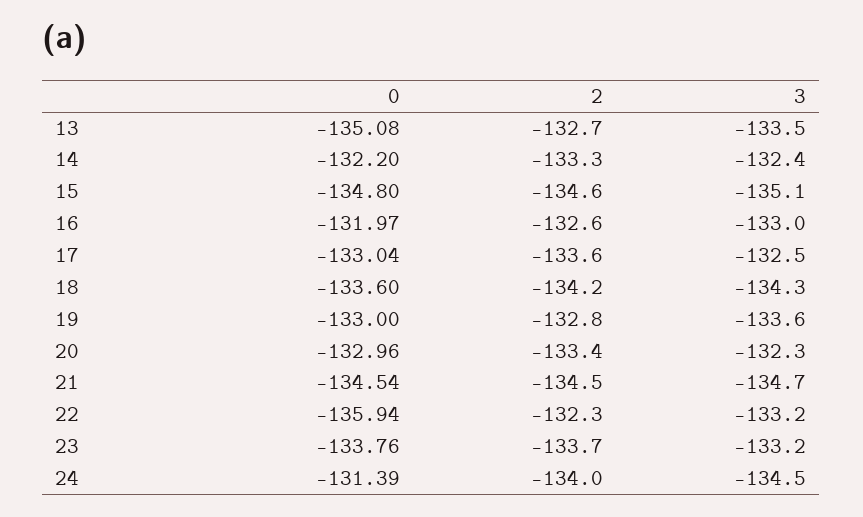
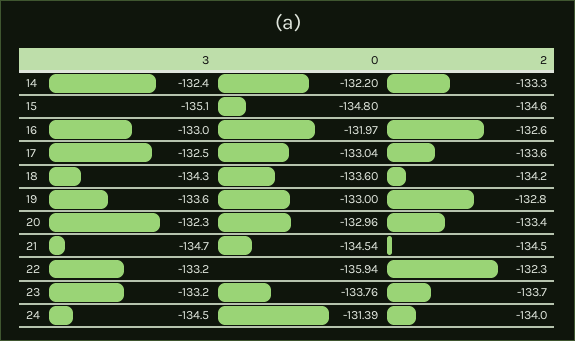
  {
    "0": {
-     "13": -135.08,
      "14": -132.2,
      "15": -134.8,
      "16": -131.97,
      "17": -133.04,
      "18": -133.6,
      "19": -133,
      "20": -132.96,
      "21": -134.54,
      "22": -135.94,
      "23": -133.76,
      "24": -131.39
    },
    "2": {
-     "13": -132.7,
      "14": -133.3,
      "15": -134.6,
      "16": -132.6,
      "17": -133.6,
      "18": -134.2,
      "19": -132.8,
      "20": -133.4,
      "21": -134.5,
      "22": -132.3,
      "23": -133.7,
      "24": -134
    },
    "3": {
-     "13": -133.5,
      "14": -132.4,
      "15": -135.1,
      "16": -133,
      "17": -132.5,
      "18": -134.3,
      "19": -133.6,
      "20": -132.3,
      "21": -134.7,
      "22": -133.2,
      "23": -133.2,
      "24": -134.5
    }
  }

